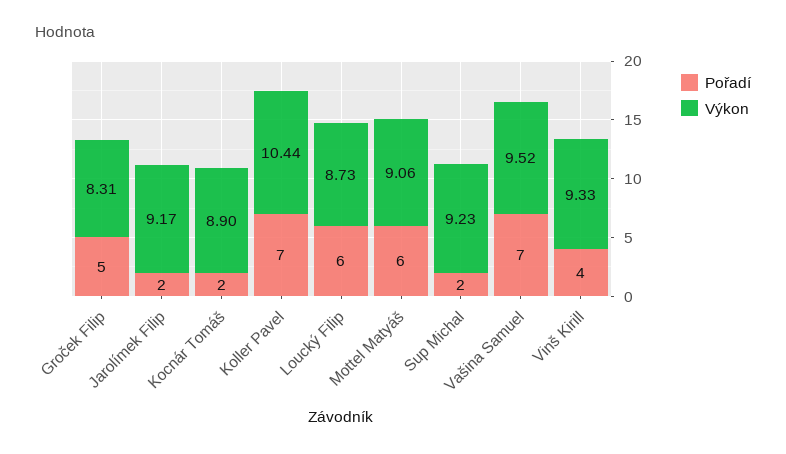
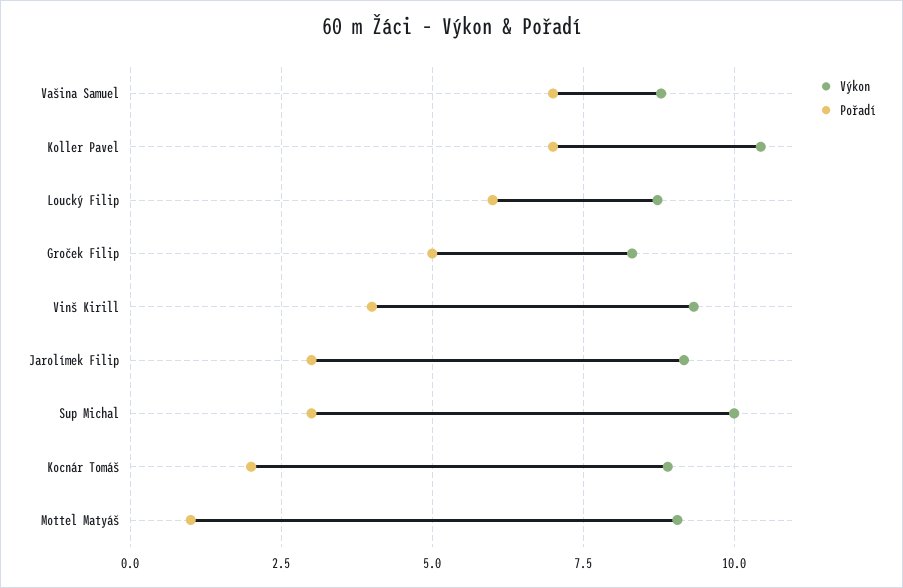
  {
    "Pořadí": {
      "Groček Filip": 5,
-     "Jarolímek Filip": 2,
+     "Jarolímek Filip": 3,
      "Kocnár Tomáš": 2,
      "Koller Pavel": 7,
      "Loucký Filip": 6,
-     "Mottel Matyáš": 6,
+     "Mottel Matyáš": 1,
-     "Sup Michal": 2,
+     "Sup Michal": 3,
      "Vašina Samuel": 7,
      "Vinš Kirill": 4
    },
    "Výkon": {
      "Groček Filip": 8.31,
      "Jarolímek Filip": 9.17,
      "Kocnár Tomáš": 8.9,
      "Koller Pavel": 10.44,
      "Loucký Filip": 8.73,
      "Mottel Matyáš": 9.06,
-     "Sup Michal": 9.23,
+     "Sup Michal": 10,
-     "Vašina Samuel": 9.52,
+     "Vašina Samuel": 8.75,
      "Vinš Kirill": 9.33
    }
  }

